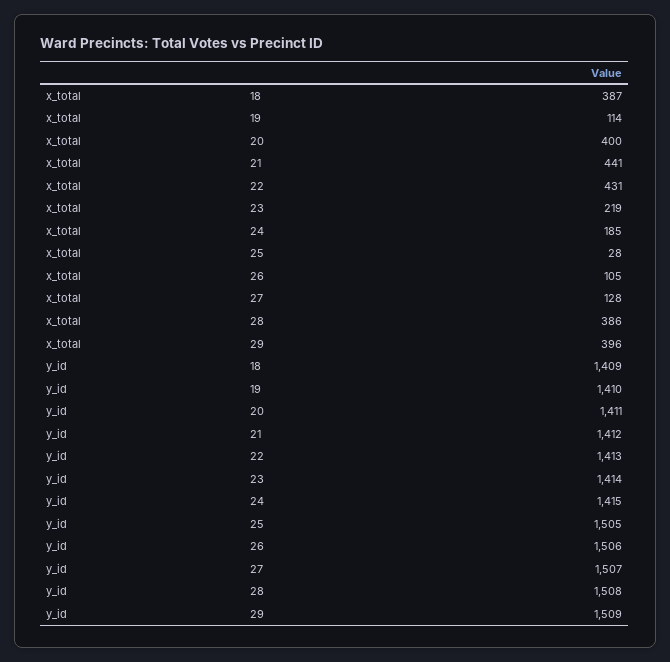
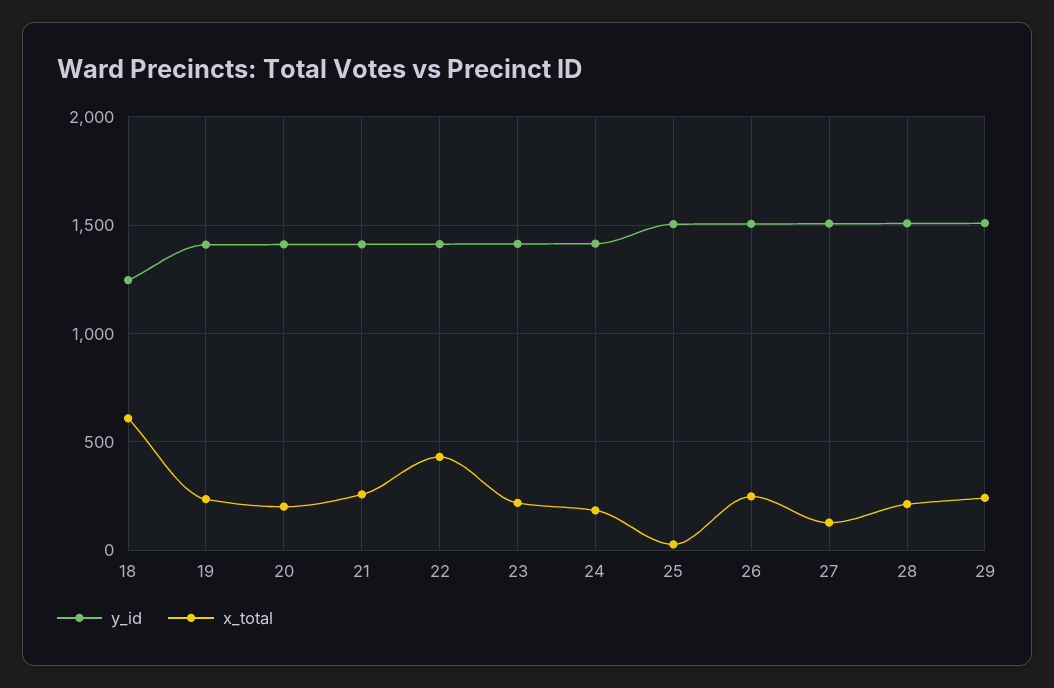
  {
    "x_total": {
-     "18": 387,
+     "18": 600,
-     "19": 114,
+     "19": 250,
-     "20": 400,
+     "20": 200,
-     "21": 441,
+     "21": 250,
      "22": 431,
      "23": 219,
      "24": 185,
      "25": 28,
-     "26": 105,
+     "26": 250,
      "27": 128,
-     "28": 386,
+     "28": 200,
-     "29": 396
+     "29": 250
    },
    "y_id": {
-     "18": 1409,
+     "18": 1250,
      "19": 1410,
      "20": 1411,
      "21": 1412,
      "22": 1413,
      "23": 1414,
      "24": 1415,
      "25": 1505,
      "26": 1506,
      "27": 1507,
      "28": 1508,
      "29": 1509
    }
  }

